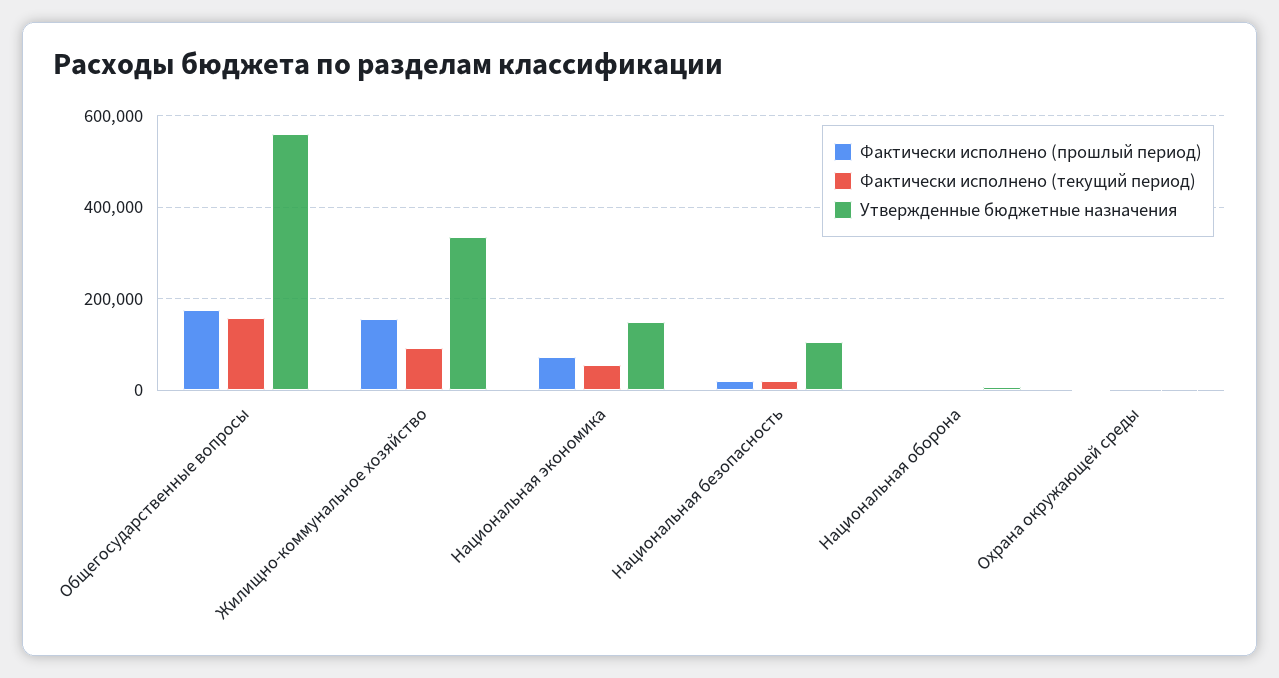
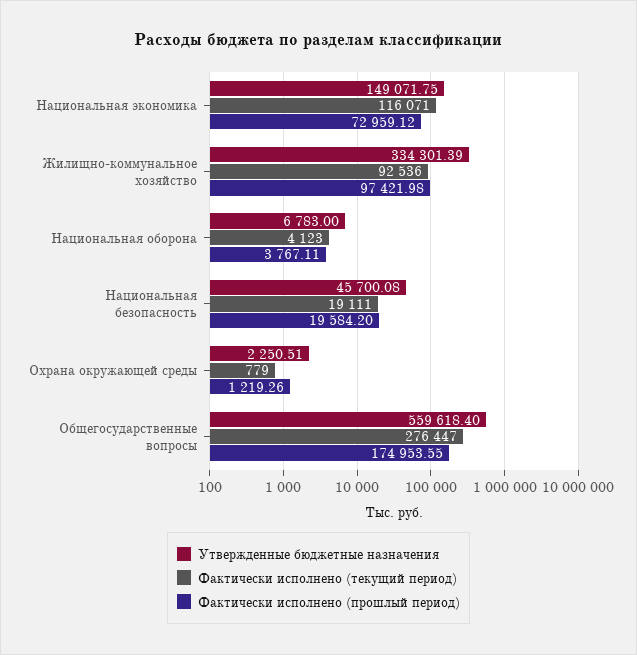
  {
    "Фактически исполнено (прошлый период)": {
      "Общегосударственные вопросы": 174953.55,
-     "Жилищно-коммунальное хозяйство": 160000,
+     "Жилищно-коммунальное хозяйство": 97421.98,
      "Национальная экономика": 72959.12,
      "Национальная безопасность": 19584.2,
      "Национальная оборона": 3767.11,
      "Охрана окружающей среды": 1219.26
    },
    "Фактически исполнено (текущий период)": {
-     "Общегосударственные вопросы": 160000,
+     "Общегосударственные вопросы": 276447,
      "Жилищно-коммунальное хозяйство": 92536,
-     "Национальная экономика": 60000,
+     "Национальная экономика": 116071,
      "Национальная безопасность": 19111,
      "Национальная оборона": 4123,
      "Охрана окружающей среды": 779
    },
    "Утвержденные бюджетные назначения": {
      "Общегосударственные вопросы": 559618.4,
      "Жилищно-коммунальное хозяйство": 334301.39,
      "Национальная экономика": 149071.75,
-     "Национальная безопасность": 100000,
+     "Национальная безопасность": 45700.08,
      "Национальная оборона": 6783,
      "Охрана окружающей среды": 2250.51
    }
  }

